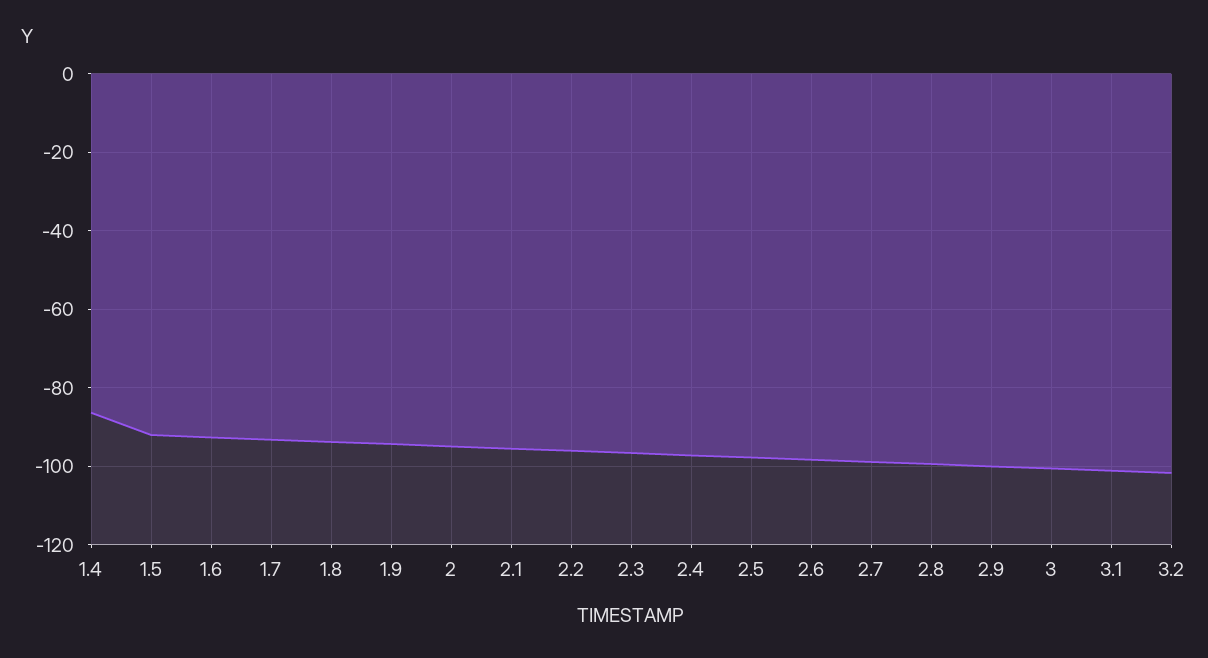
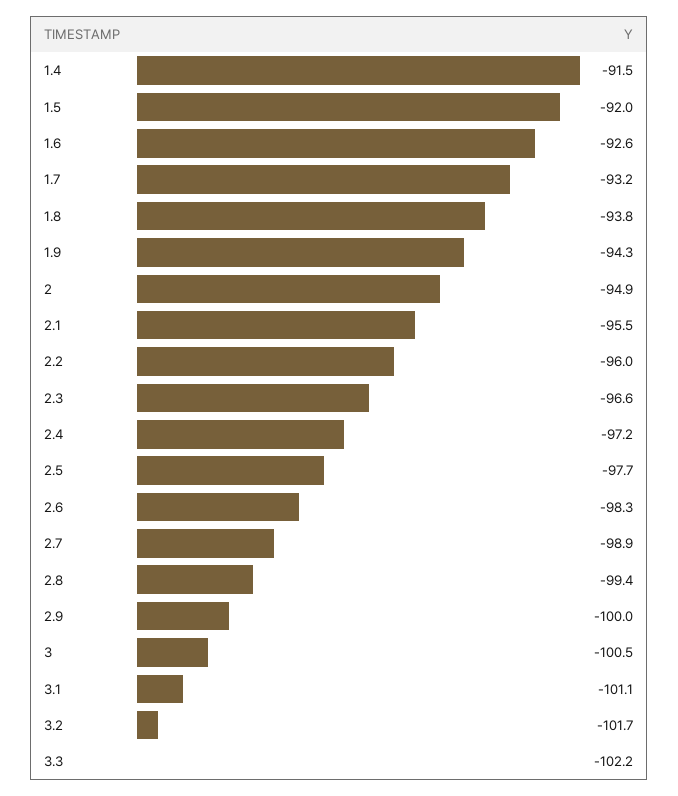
  {
-   "1.4": -86,
+   "1.4": -91.5,
    "1.5": -92,
    "1.6": -92.6,
    "1.7": -93.2,
    "1.8": -93.8,
    "1.9": -94.3,
    "2": -94.9,
    "2.1": -95.5,
    "2.2": -96,
    "2.3": -96.6,
    "2.4": -97.2,
    "2.5": -97.7,
    "2.6": -98.3,
    "2.7": -98.9,
    "2.8": -99.4,
    "2.9": -100,
    "3": -100.5,
    "3.1": -101.1,
-   "3.2": -101.7
+   "3.2": -101.7,
+   "3.3": -102.2
  }

